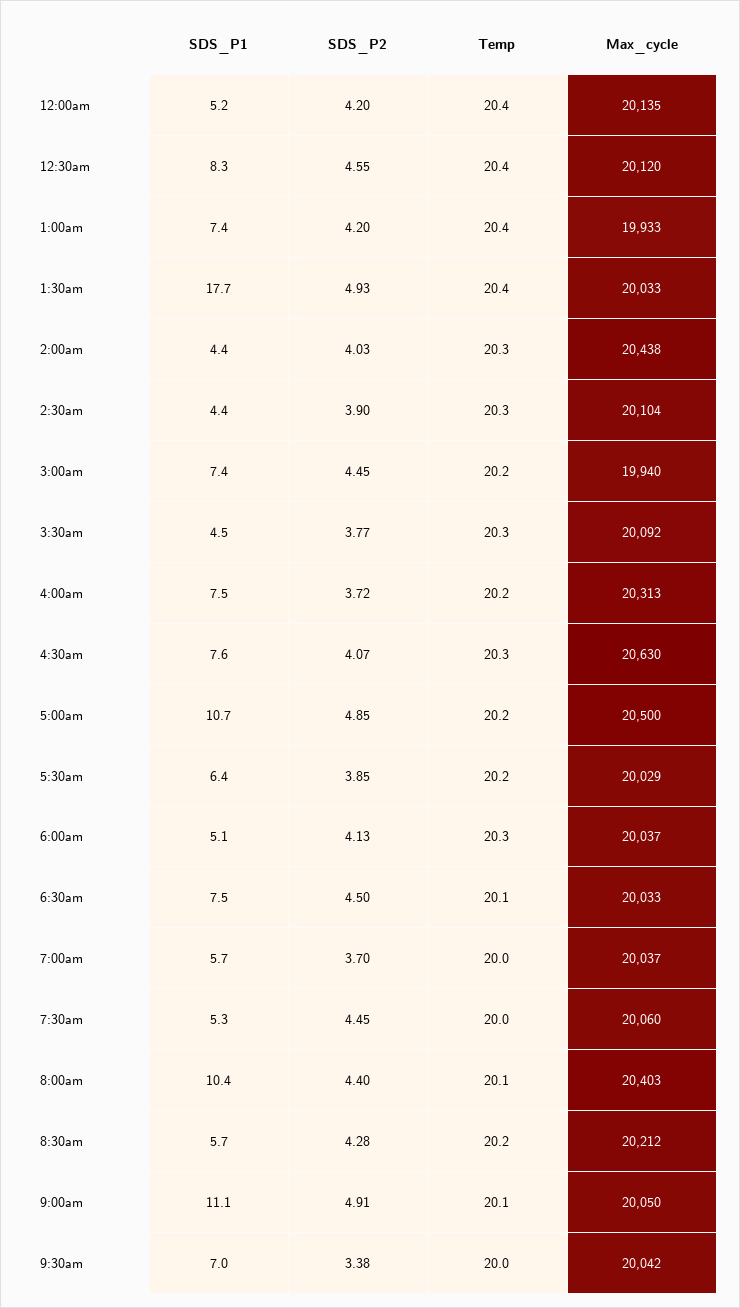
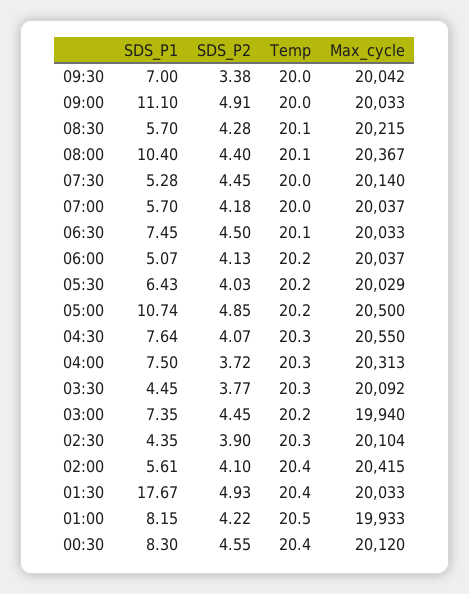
  {
    "SDS_P1": {
-     "12:00am": 5.2,
      "12:30am": 8.3,
-     "1:00am": 7.4,
+     "1:00am": 8.15,
      "1:30am": 17.67,
-     "2:00am": 4.4,
+     "2:00am": 5.61,
      "2:30am": 4.35,
      "3:00am": 7.35,
      "3:30am": 4.45,
      "4:00am": 7.5,
      "4:30am": 7.64,
      "5:00am": 10.74,
      "5:30am": 6.43,
      "6:00am": 5.07,
      "6:30am": 7.45,
      "7:00am": 5.7,
      "7:30am": 5.28,
      "8:00am": 10.4,
      "8:30am": 5.7,
      "9:00am": 11.1,
      "9:30am": 7
    },
    "SDS_P2": {
-     "12:00am": 4.2,
      "12:30am": 4.55,
-     "1:00am": 4.2,
+     "1:00am": 4.22,
      "1:30am": 4.93,
-     "2:00am": 4.03,
+     "2:00am": 4.1,
      "2:30am": 3.9,
      "3:00am": 4.45,
      "3:30am": 3.77,
      "4:00am": 3.72,
      "4:30am": 4.07,
      "5:00am": 4.85,
-     "5:30am": 3.85,
+     "5:30am": 4.03,
      "6:00am": 4.13,
      "6:30am": 4.5,
-     "7:00am": 3.7,
+     "7:00am": 4.18,
      "7:30am": 4.45,
      "8:00am": 4.4,
      "8:30am": 4.28,
      "9:00am": 4.91,
      "9:30am": 3.38
    },
    "Temp": {
-     "12:00am": 20.4,
      "12:30am": 20.4,
-     "1:00am": 20.4,
+     "1:00am": 20.5,
      "1:30am": 20.4,
-     "2:00am": 20.3,
+     "2:00am": 20.4,
      "2:30am": 20.3,
      "3:00am": 20.2,
      "3:30am": 20.3,
-     "4:00am": 20.2,
+     "4:00am": 20.3,
      "4:30am": 20.3,
      "5:00am": 20.2,
      "5:30am": 20.2,
-     "6:00am": 20.3,
+     "6:00am": 20.2,
      "6:30am": 20.1,
      "7:00am": 20,
      "7:30am": 20,
      "8:00am": 20.1,
-     "8:30am": 20.2,
+     "8:30am": 20.1,
-     "9:00am": 20.1,
+     "9:00am": 20,
      "9:30am": 20
    },
    "Max_cycle": {
-     "12:00am": 20135,
      "12:30am": 20120,
      "1:00am": 19933,
      "1:30am": 20033,
-     "2:00am": 20438,
+     "2:00am": 20415,
      "2:30am": 20104,
      "3:00am": 19940,
      "3:30am": 20092,
      "4:00am": 20313,
-     "4:30am": 20630,
+     "4:30am": 20550,
      "5:00am": 20500,
      "5:30am": 20029,
      "6:00am": 20037,
      "6:30am": 20033,
      "7:00am": 20037,
-     "7:30am": 20060,
+     "7:30am": 20140,
-     "8:00am": 20403,
+     "8:00am": 20367,
-     "8:30am": 20212,
+     "8:30am": 20215,
-     "9:00am": 20050,
+     "9:00am": 20033,
      "9:30am": 20042
    }
  }

